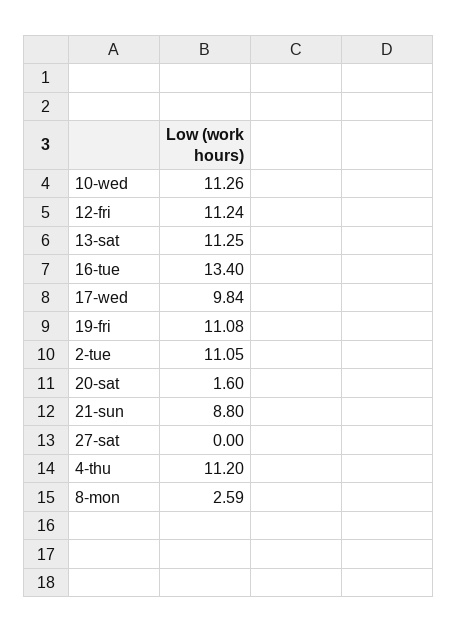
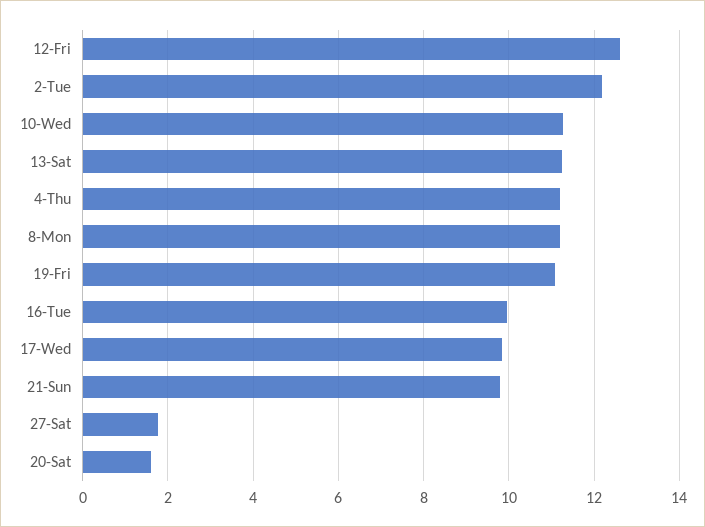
  {
    "10-wed": 11.26,
-   "12-fri": 11.24,
+   "12-fri": 12.6,
    "13-sat": 11.25,
-   "16-tue": 13.4,
+   "16-tue": 10,
    "17-wed": 9.84,
    "19-fri": 11.08,
-   "2-tue": 11.05,
+   "2-tue": 12.2,
    "20-sat": 1.6,
-   "21-sun": 8.8,
+   "21-sun": 9.8,
-   "27-sat": 0,
+   "27-sat": 1.8,
    "4-thu": 11.2,
-   "8-mon": 2.59
+   "8-mon": 11.2
  }

